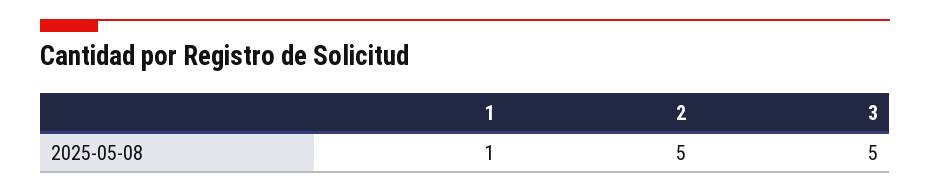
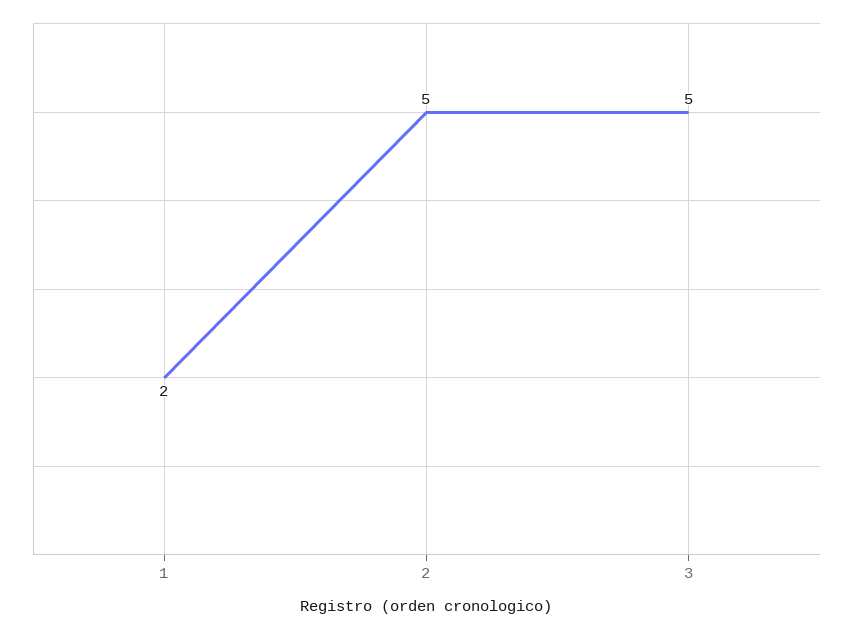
  {
-   "1": 1,
+   "1": 2,
    "2": 5,
    "3": 5
  }

